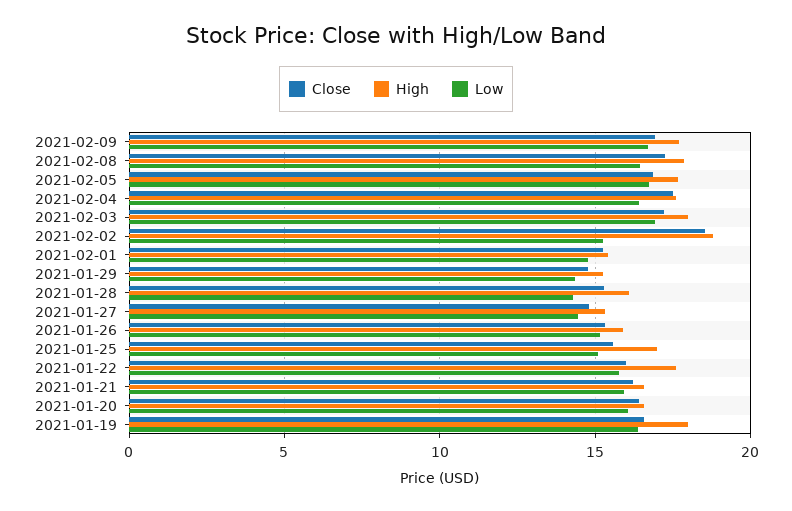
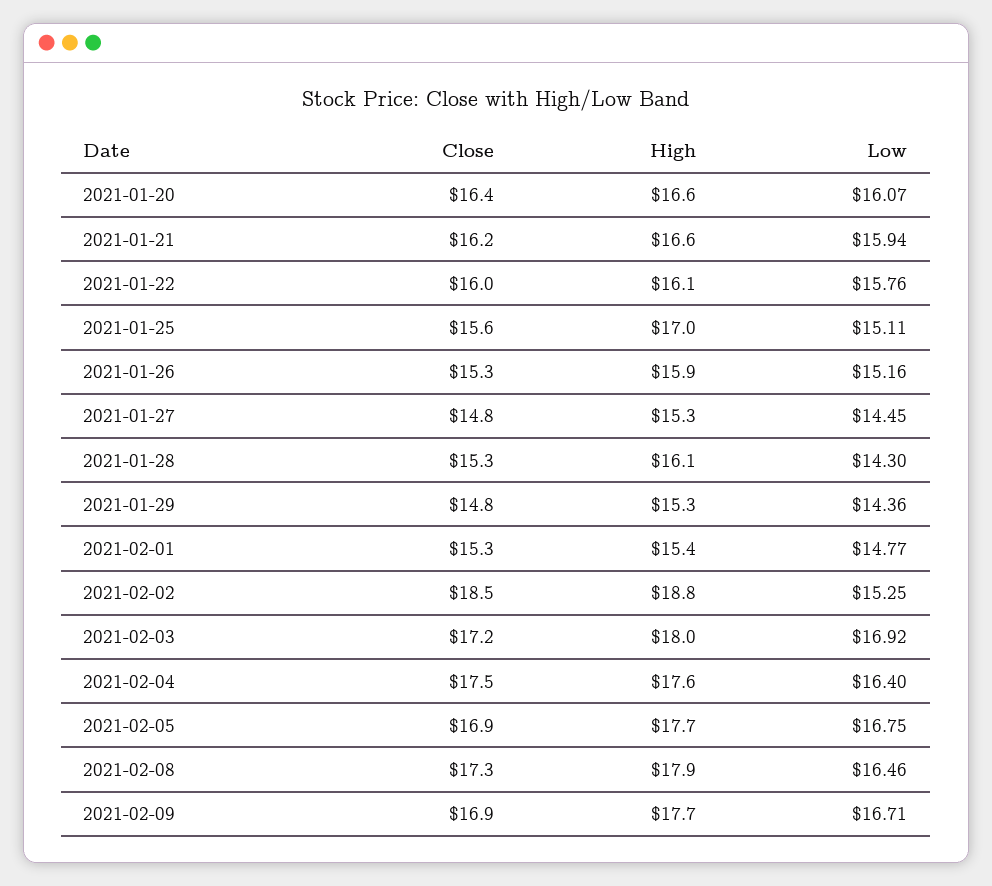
  {
    "Close": {
      "2021-02-09": 16.9,
      "2021-02-08": 17.3,
      "2021-02-05": 16.9,
      "2021-02-04": 17.5,
      "2021-02-03": 17.2,
      "2021-02-02": 18.5,
      "2021-02-01": 15.3,
      "2021-01-29": 14.8,
      "2021-01-28": 15.3,
      "2021-01-27": 14.8,
      "2021-01-26": 15.3,
      "2021-01-25": 15.6,
      "2021-01-22": 16,
      "2021-01-21": 16.2,
-     "2021-01-20": 16.4,
+     "2021-01-20": 16.4
-     "2021-01-19": 16.5
    },
    "High": {
      "2021-02-09": 17.7,
      "2021-02-08": 17.9,
      "2021-02-05": 17.7,
      "2021-02-04": 17.6,
      "2021-02-03": 18,
      "2021-02-02": 18.8,
      "2021-02-01": 15.4,
      "2021-01-29": 15.3,
      "2021-01-28": 16.1,
      "2021-01-27": 15.3,
      "2021-01-26": 15.9,
      "2021-01-25": 17,
-     "2021-01-22": 17.5,
+     "2021-01-22": 16.1,
      "2021-01-21": 16.6,
-     "2021-01-20": 16.6,
+     "2021-01-20": 16.6
-     "2021-01-19": 18
    },
    "Low": {
      "2021-02-09": 16.71,
      "2021-02-08": 16.46,
      "2021-02-05": 16.75,
      "2021-02-04": 16.4,
      "2021-02-03": 16.92,
      "2021-02-02": 15.25,
      "2021-02-01": 14.77,
      "2021-01-29": 14.36,
      "2021-01-28": 14.3,
      "2021-01-27": 14.45,
      "2021-01-26": 15.16,
      "2021-01-25": 15.11,
      "2021-01-22": 15.76,
      "2021-01-21": 15.94,
-     "2021-01-20": 16.07,
+     "2021-01-20": 16.07
-     "2021-01-19": 16.5
    }
  }

